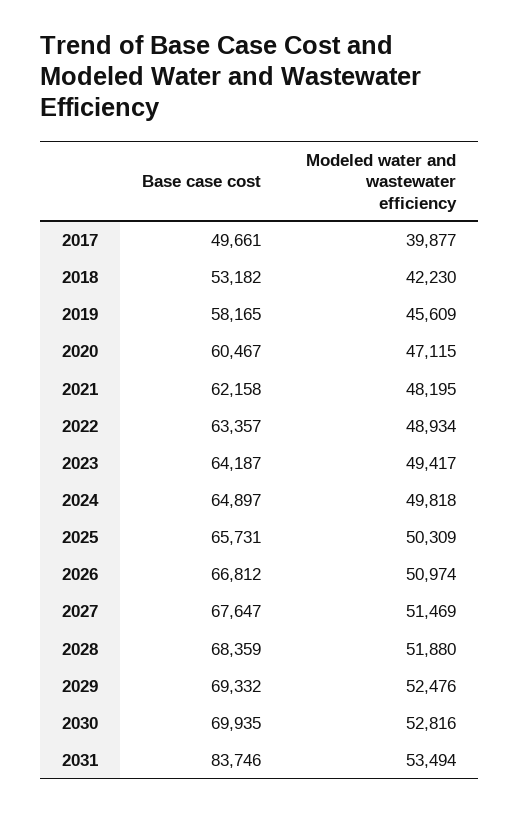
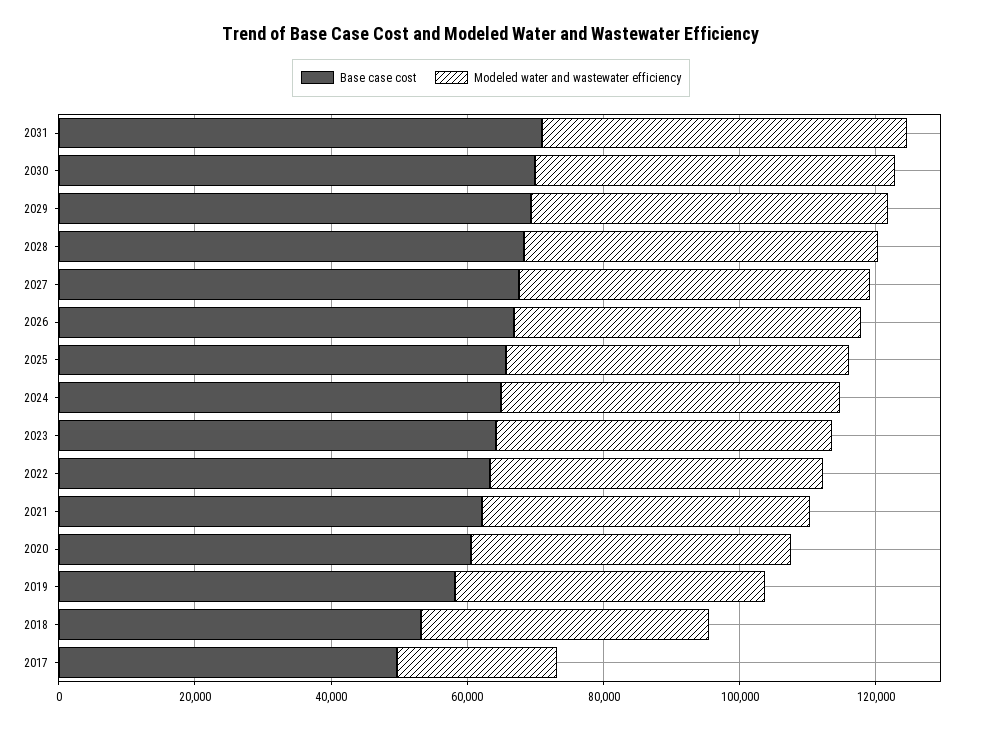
  {
    "Base case cost": {
      "2017": 49661,
      "2018": 53182,
      "2019": 58165,
      "2020": 60467,
      "2021": 62158,
      "2022": 63357,
      "2023": 64187,
      "2024": 64897,
      "2025": 65731,
      "2026": 66812,
      "2027": 67647,
      "2028": 68359,
      "2029": 69332,
      "2030": 69935,
-     "2031": 83746
+     "2031": 70000
    },
    "Modeled water and wastewater efficiency": {
-     "2017": 39877,
+     "2017": 25000,
      "2018": 42230,
      "2019": 45609,
      "2020": 47115,
      "2021": 48195,
      "2022": 48934,
      "2023": 49417,
      "2024": 49818,
      "2025": 50309,
      "2026": 50974,
      "2027": 51469,
      "2028": 51880,
      "2029": 52476,
      "2030": 52816,
      "2031": 53494
    }
  }

